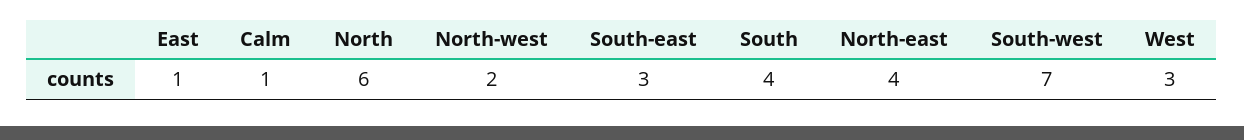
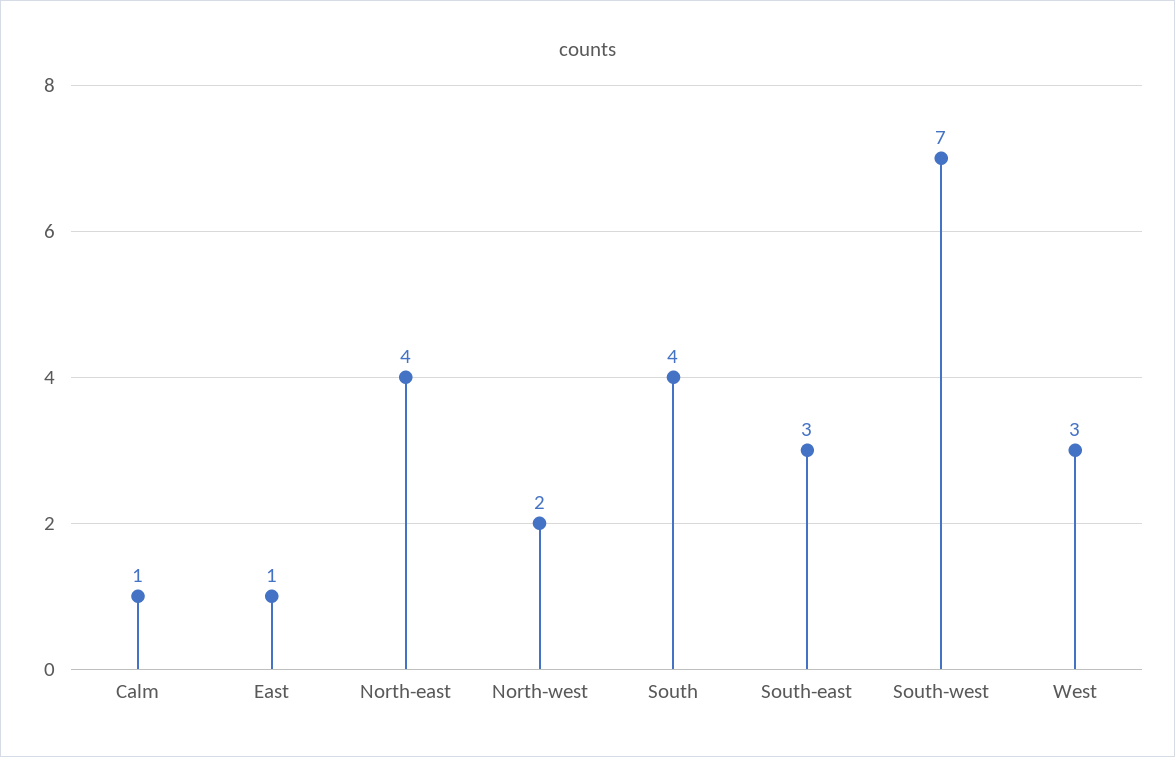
  {
    "East": 1,
    "Calm": 1,
-   "North": 6,
    "North-west": 2,
    "South-east": 3,
    "South": 4,
    "North-east": 4,
    "South-west": 7,
    "West": 3
  }

